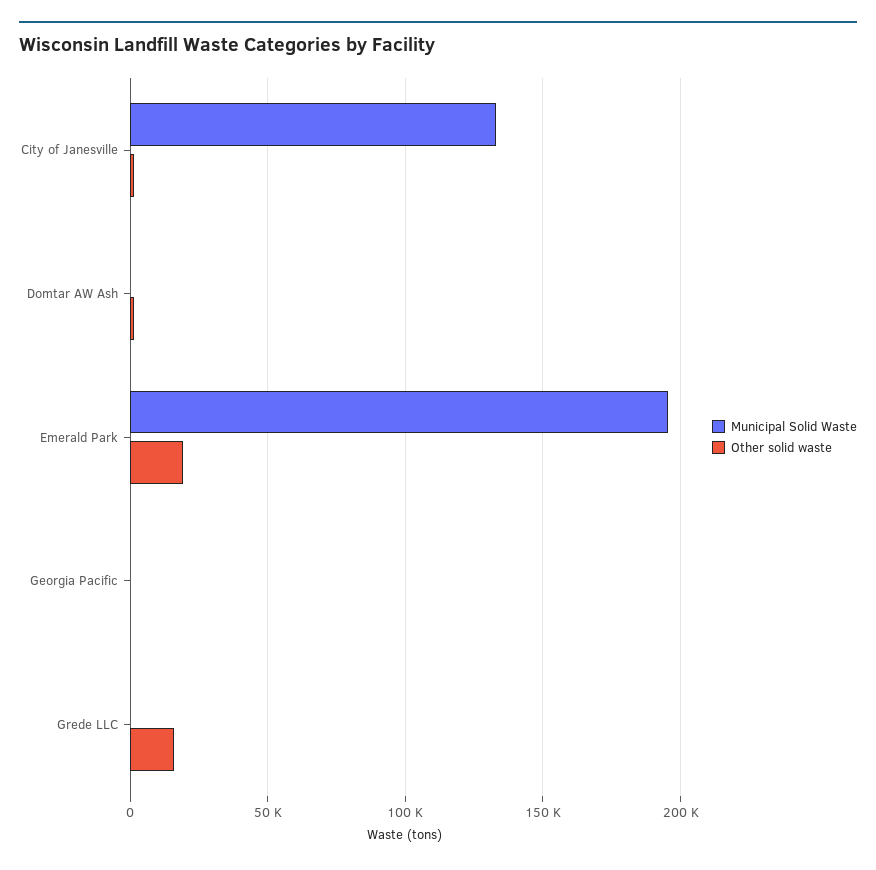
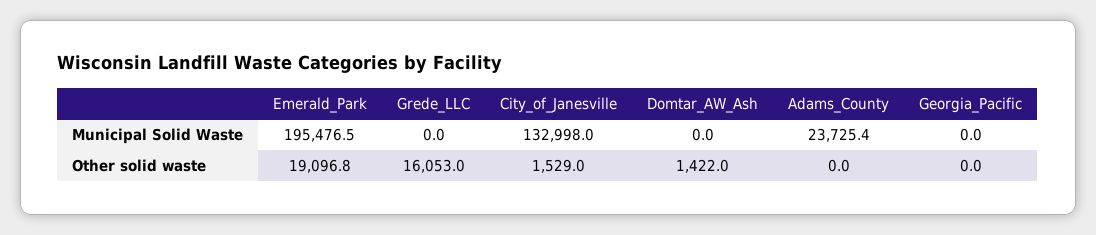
  {
    "Municipal Solid Waste": {
      "City of Janesville": 132998,
      "Domtar AW Ash": 0,
      "Emerald Park": 195476.5,
      "Georgia Pacific": 0,
-     "Grede LLC": 0
+     "Grede LLC": 0,
+     "Adams_County": 23725.4
    },
    "Other solid waste": {
      "City of Janesville": 1529,
      "Domtar AW Ash": 1422,
      "Emerald Park": 19096.8,
      "Georgia Pacific": 0,
-     "Grede LLC": 16053
+     "Grede LLC": 16053,
+     "Adams_County": 0
    }
  }

